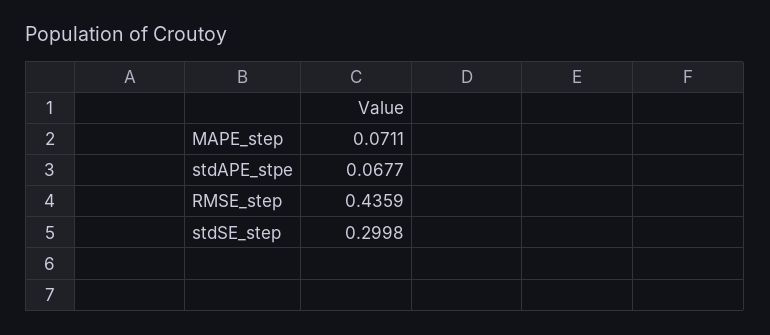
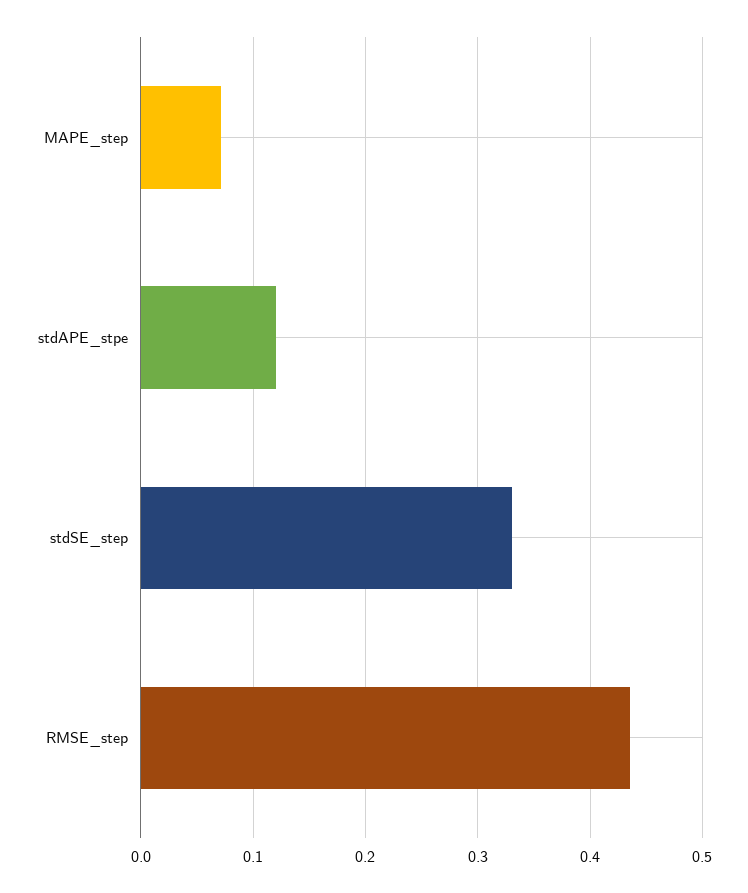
  {
    "MAPE_step": 0.0711,
-   "stdAPE_stpe": 0.0677,
+   "stdAPE_stpe": 0.12,
    "RMSE_step": 0.4359,
-   "stdSE_step": 0.2998
+   "stdSE_step": 0.33
  }

